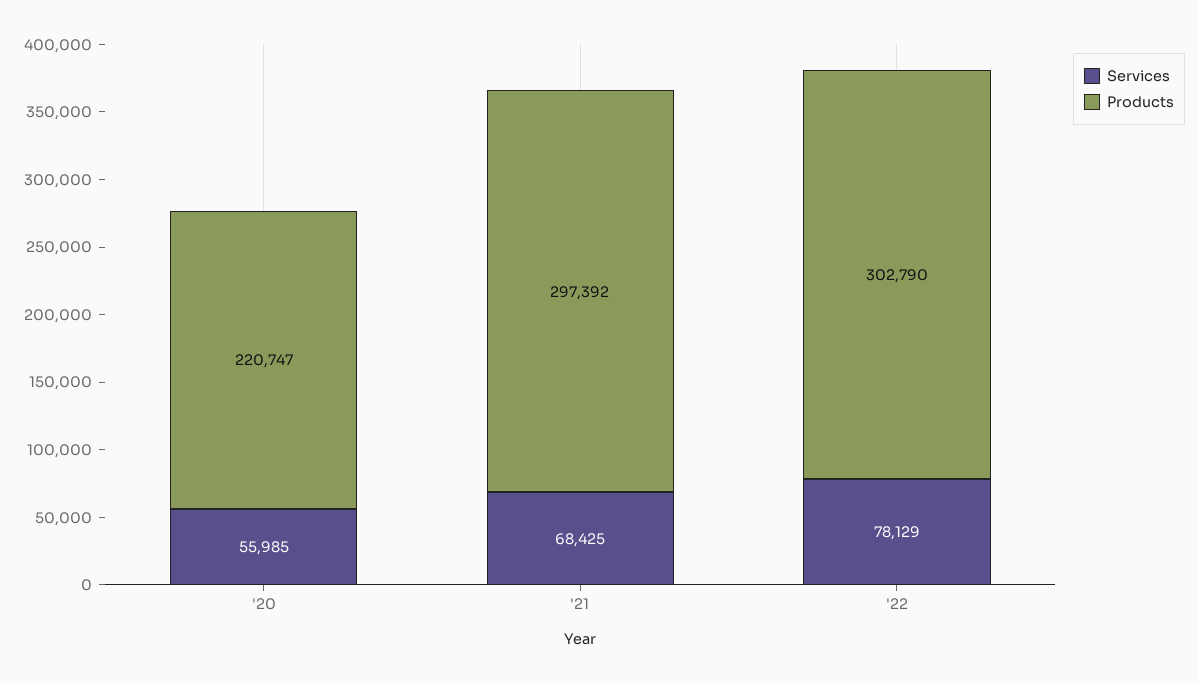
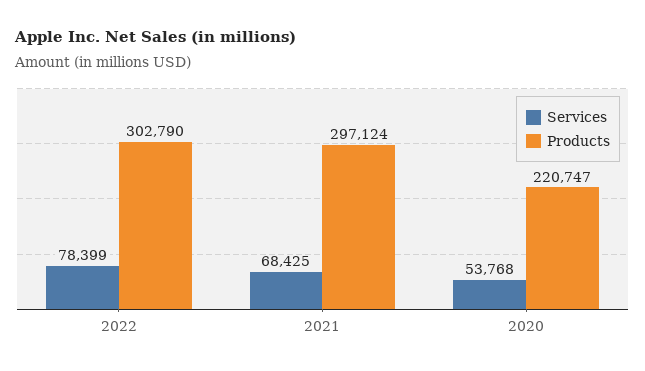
  {
    "Services": {
-     "'20": 55985,
+     "'20": 53768,
      "'21": 68425,
-     "'22": 78129
+     "'22": 78399
    },
    "Products": {
      "'20": 220747,
-     "'21": 297392,
+     "'21": 297124,
      "'22": 302790
    }
  }

